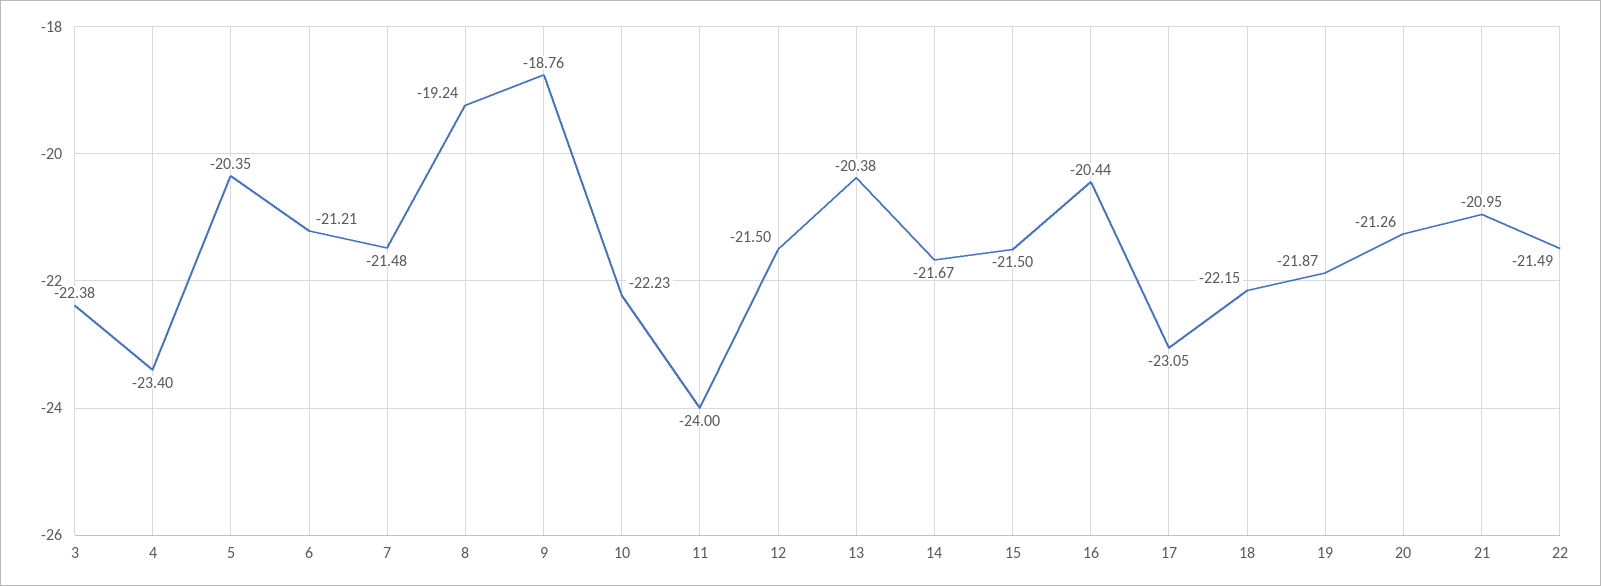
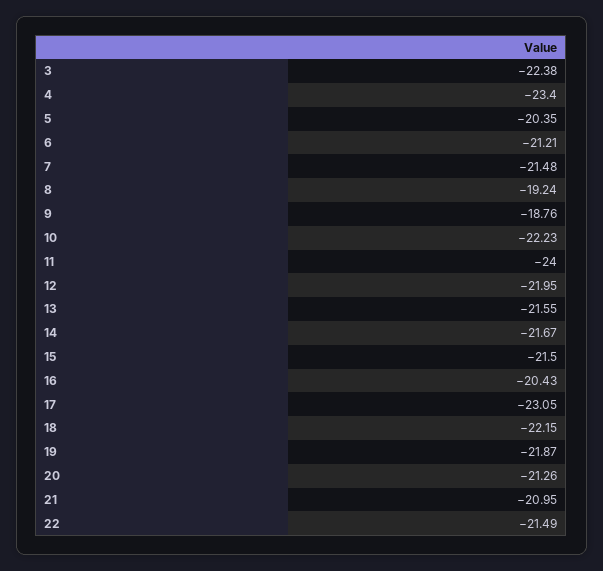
  {
    "3": -22.38,
    "4": -23.4,
    "5": -20.35,
    "6": -21.21,
    "7": -21.48,
    "8": -19.24,
    "9": -18.76,
    "10": -22.23,
    "11": -24,
-   "12": -21.5,
+   "12": -21.95,
-   "13": -20.38,
+   "13": -21.55,
    "14": -21.67,
    "15": -21.5,
-   "16": -20.44,
+   "16": -20.43,
    "17": -23.05,
    "18": -22.15,
    "19": -21.87,
    "20": -21.26,
    "21": -20.95,
    "22": -21.49
  }

